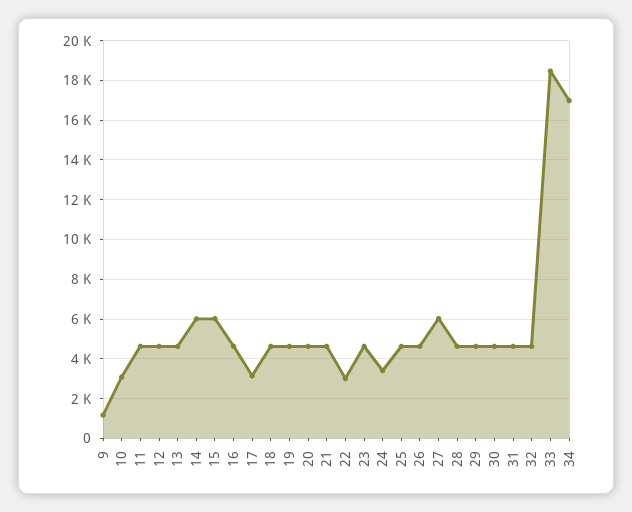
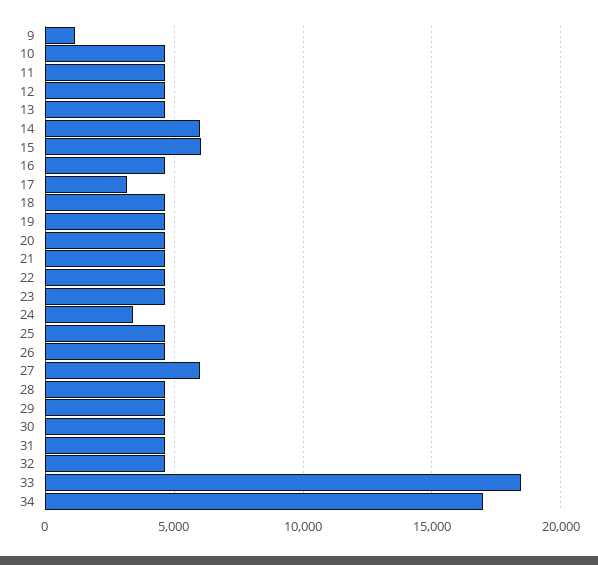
  {
    "9": 1000,
-   "10": 3000,
+   "10": 4500,
    "11": 4500,
    "12": 4500,
    "13": 4500,
    "14": 6000,
    "15": 6000,
    "16": 4500,
    "17": 3000,
    "18": 4500,
    "19": 4500,
    "20": 4500,
    "21": 4500,
-   "22": 3000,
+   "22": 4500,
    "23": 4500,
    "24": 3500,
    "25": 4500,
    "26": 4500,
    "27": 6000,
    "28": 4500,
    "29": 4500,
    "30": 4500,
    "31": 4500,
    "32": 4500,
    "33": 18500,
    "34": 17000
  }

